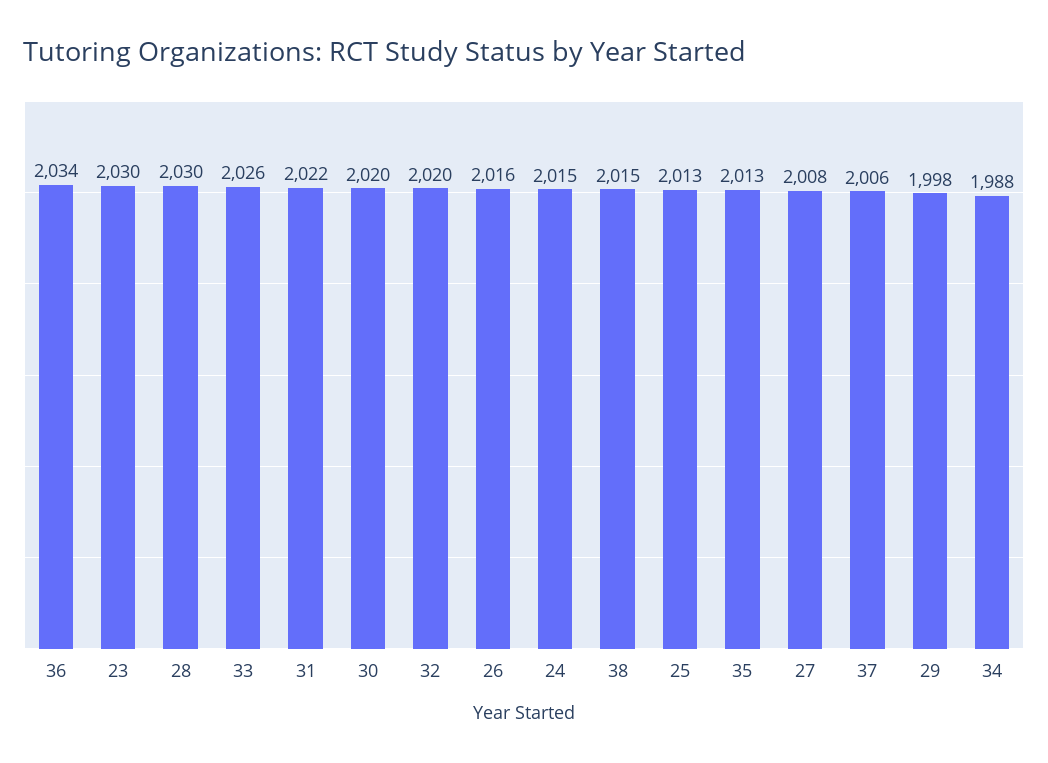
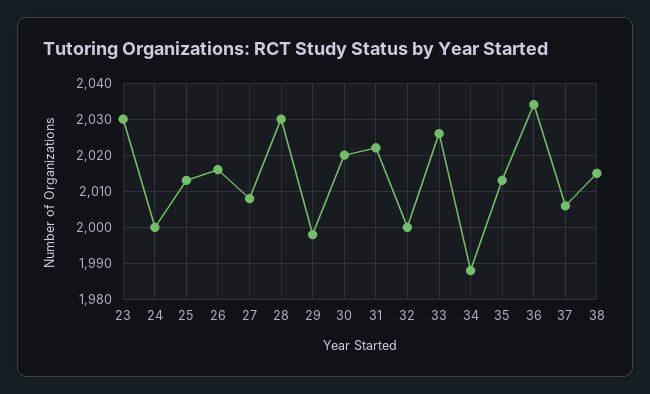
  {
    "36": 2034,
    "23": 2030,
    "28": 2030,
    "33": 2026,
    "31": 2022,
    "30": 2020,
-   "32": 2020,
+   "32": 2000,
    "26": 2016,
-   "24": 2015,
+   "24": 2000,
    "38": 2015,
    "25": 2013,
    "35": 2013,
    "27": 2008,
    "37": 2006,
    "29": 1998,
    "34": 1988
  }

